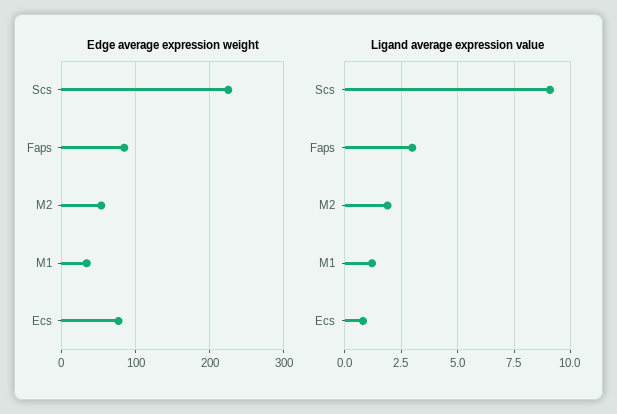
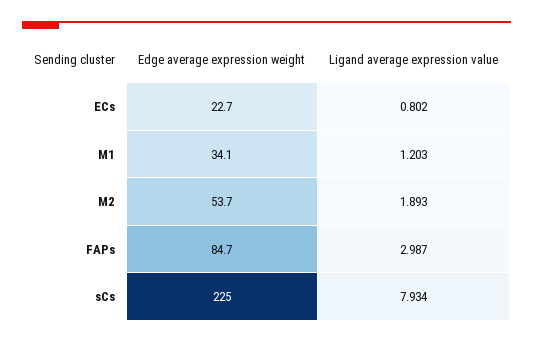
  {
    "Edge average expression weight": {
      "Scs": 225,
      "Faps": 84.7,
      "M2": 53.7,
      "M1": 34.1,
-     "Ecs": 80
+     "Ecs": 22.7
    },
    "Ligand average expression value": {
-     "Scs": 9,
+     "Scs": 7.934,
      "Faps": 2.987,
      "M2": 1.893,
      "M1": 1.203,
      "Ecs": 0.802
    }
  }

